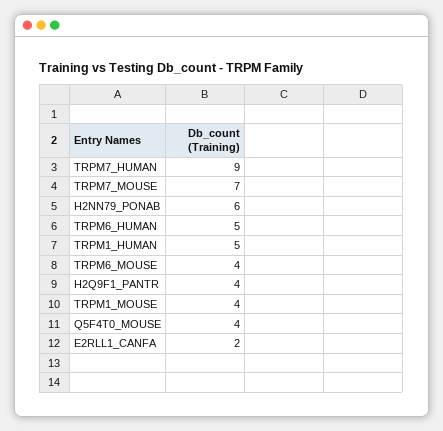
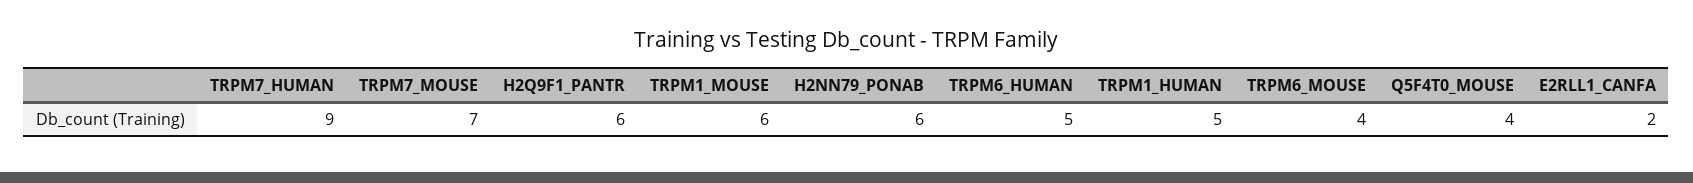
  {
    "TRPM7_HUMAN": 9,
    "TRPM7_MOUSE": 7,
    "H2NN79_PONAB": 6,
    "TRPM6_HUMAN": 5,
    "TRPM1_HUMAN": 5,
    "TRPM6_MOUSE": 4,
-   "H2Q9F1_PANTR": 4,
+   "H2Q9F1_PANTR": 6,
-   "TRPM1_MOUSE": 4,
+   "TRPM1_MOUSE": 6,
    "Q5F4T0_MOUSE": 4,
    "E2RLL1_CANFA": 2
  }

